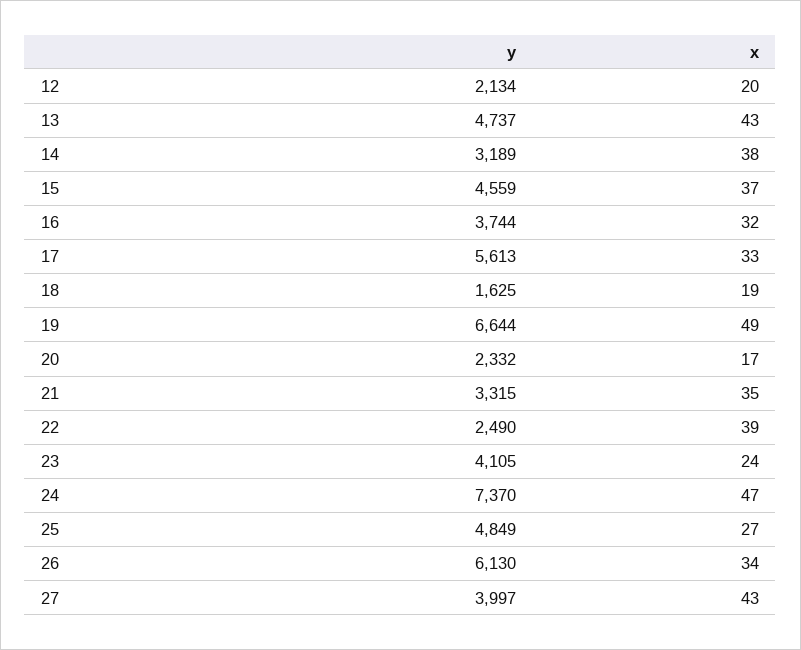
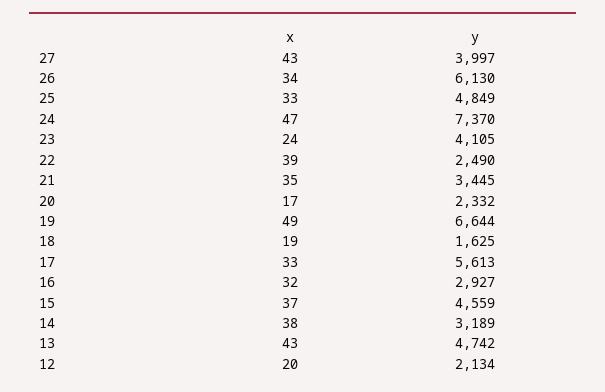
  {
    "y": {
      "12": 2134,
-     "13": 4737,
+     "13": 4742,
      "14": 3189,
      "15": 4559,
-     "16": 3744,
+     "16": 2927,
      "17": 5613,
      "18": 1625,
      "19": 6644,
      "20": 2332,
-     "21": 3315,
+     "21": 3445,
      "22": 2490,
      "23": 4105,
      "24": 7370,
      "25": 4849,
      "26": 6130,
      "27": 3997
    },
    "x": {
      "12": 20,
      "13": 43,
      "14": 38,
      "15": 37,
      "16": 32,
      "17": 33,
      "18": 19,
      "19": 49,
      "20": 17,
      "21": 35,
      "22": 39,
      "23": 24,
      "24": 47,
-     "25": 27,
+     "25": 33,
      "26": 34,
      "27": 43
    }
  }

